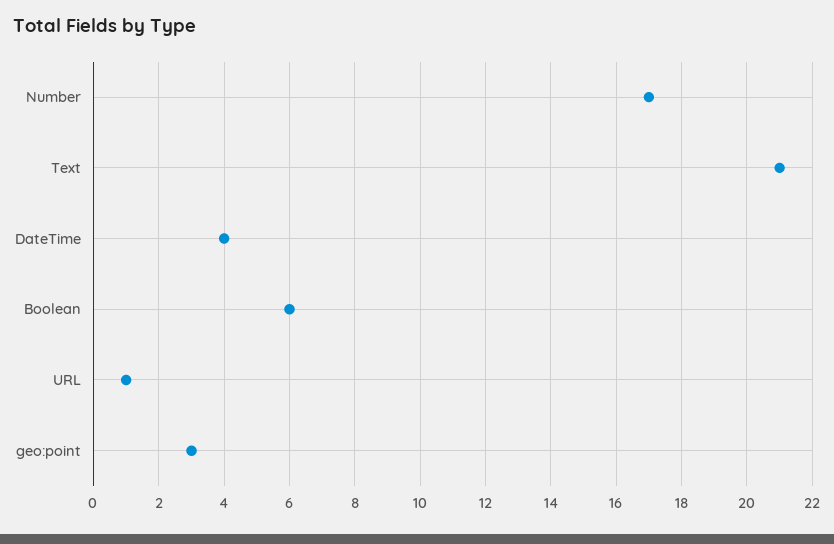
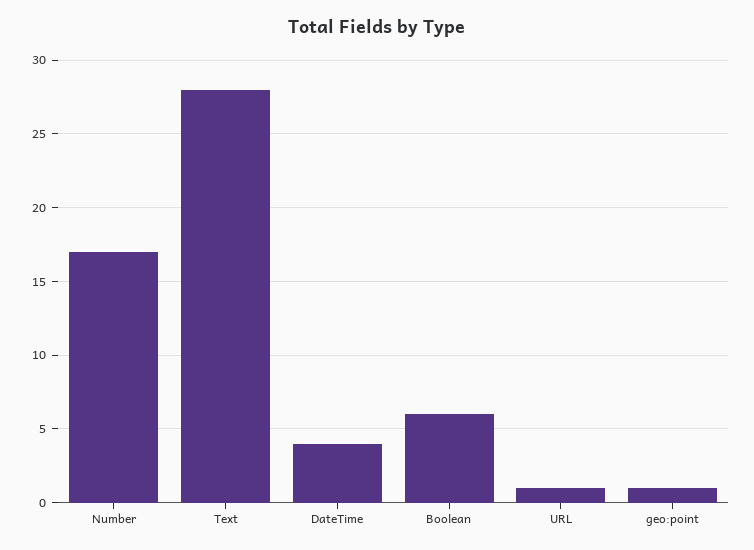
  {
    "Number": 17,
-   "Text": 21,
+   "Text": 28,
    "DateTime": 4,
    "Boolean": 6,
    "URL": 1,
-   "geo:point": 3
+   "geo:point": 1
  }

